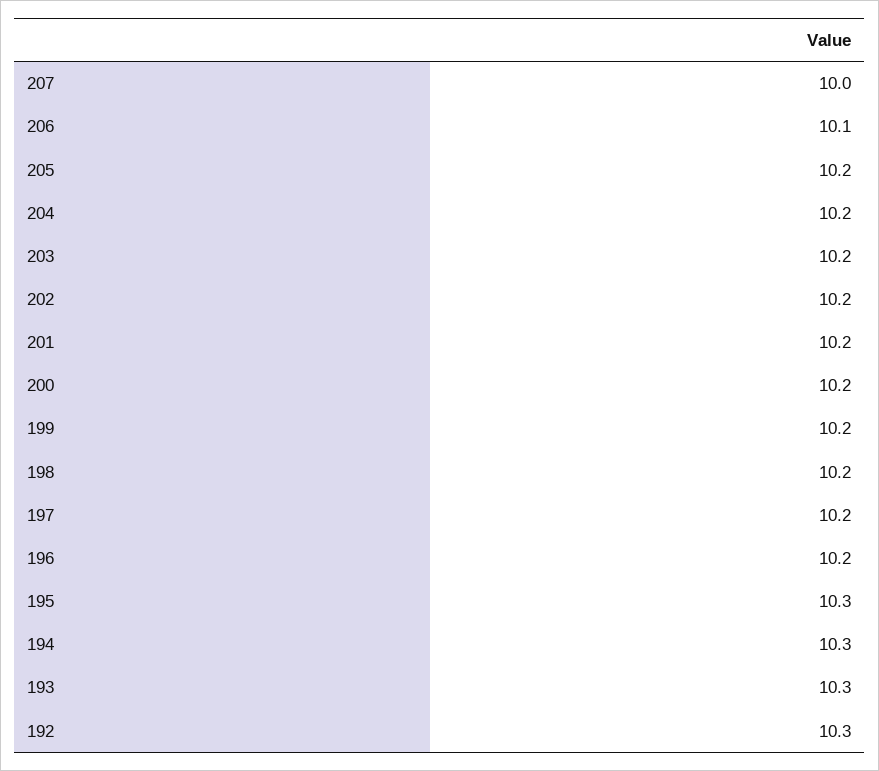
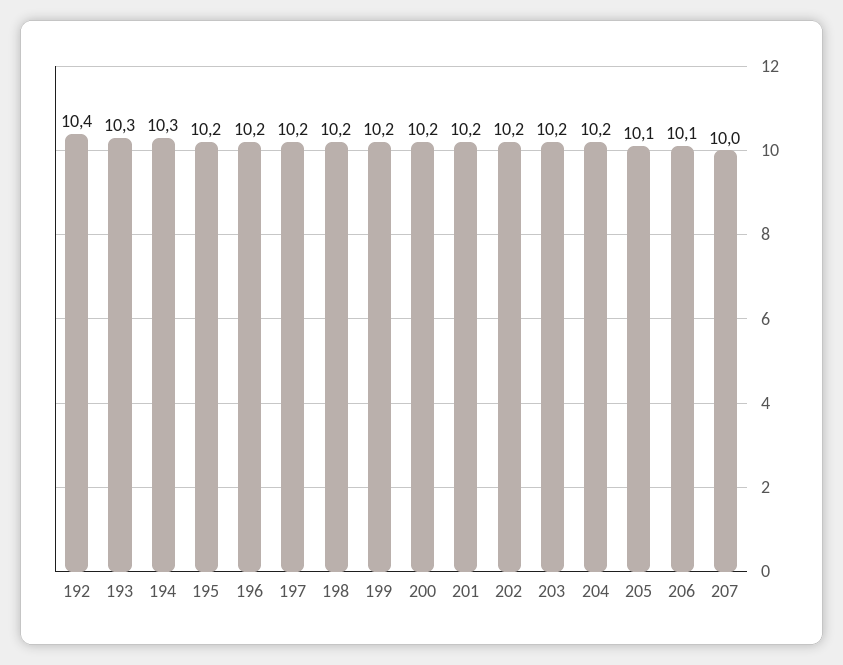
  {
    "207": 10,
    "206": 10.1,
-   "205": 10.2,
+   "205": 10.1,
    "204": 10.2,
    "203": 10.2,
    "202": 10.2,
    "201": 10.2,
    "200": 10.2,
    "199": 10.2,
    "198": 10.2,
    "197": 10.2,
    "196": 10.2,
-   "195": 10.3,
+   "195": 10.2,
    "194": 10.3,
    "193": 10.3,
-   "192": 10.3
+   "192": 10.4
  }

